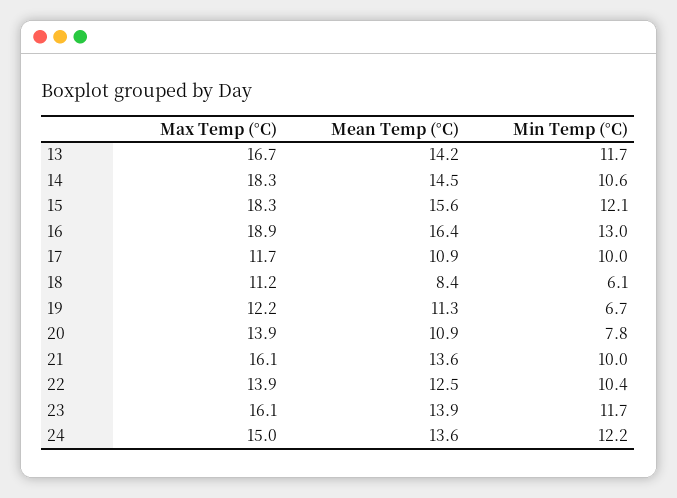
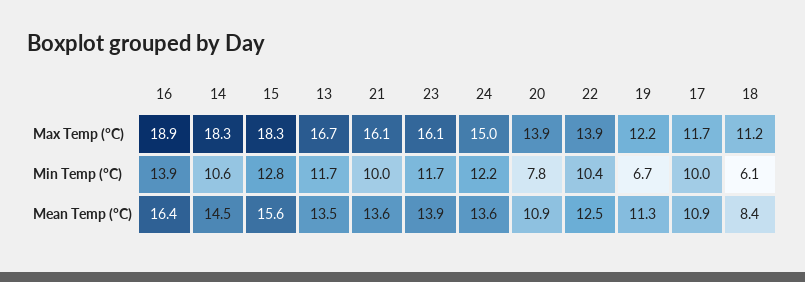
  {
    "Max Temp (°C)": {
      "13": 16.7,
      "14": 18.3,
      "15": 18.3,
      "16": 18.9,
      "17": 11.7,
      "18": 11.2,
      "19": 12.2,
      "20": 13.9,
      "21": 16.1,
      "22": 13.9,
      "23": 16.1,
      "24": 15
    },
    "Mean Temp (°C)": {
-     "13": 14.2,
+     "13": 13.5,
      "14": 14.5,
      "15": 15.6,
      "16": 16.4,
      "17": 10.9,
      "18": 8.4,
      "19": 11.3,
      "20": 10.9,
      "21": 13.6,
      "22": 12.5,
      "23": 13.9,
      "24": 13.6
    },
    "Min Temp (°C)": {
      "13": 11.7,
      "14": 10.6,
-     "15": 12.1,
+     "15": 12.8,
-     "16": 13,
+     "16": 13.9,
      "17": 10,
      "18": 6.1,
      "19": 6.7,
      "20": 7.8,
      "21": 10,
      "22": 10.4,
      "23": 11.7,
      "24": 12.2
    }
  }

